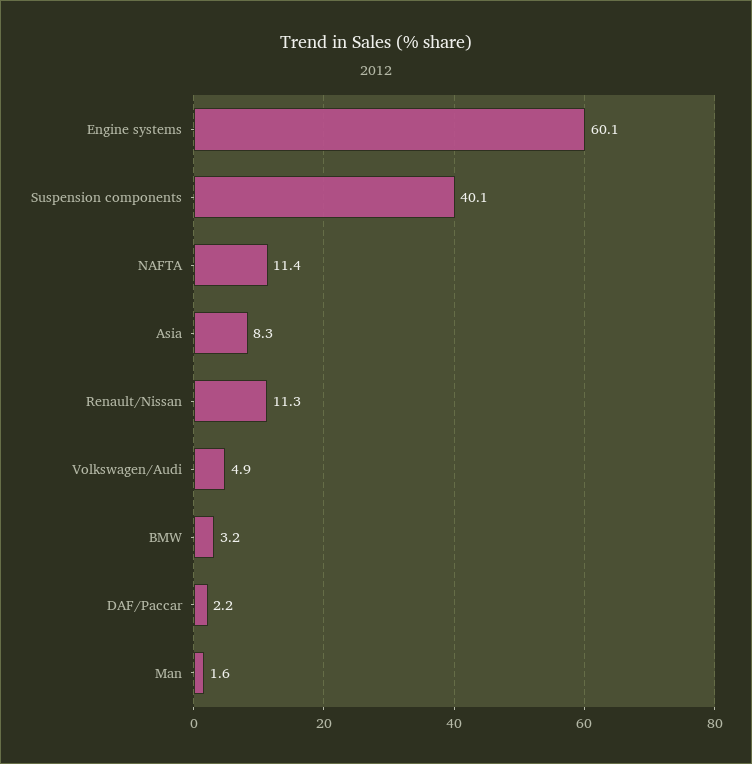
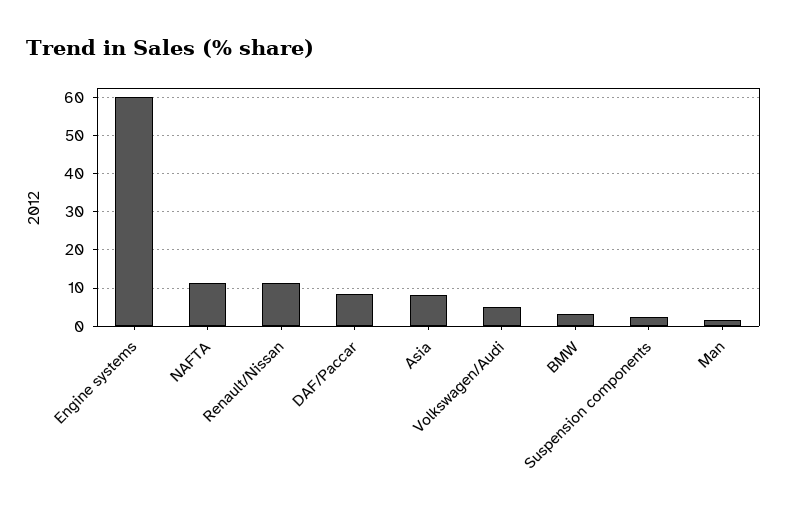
  {
    "Engine systems": 60.1,
-   "Suspension components": 40.1,
+   "Suspension components": 2,
    "NAFTA": 11.4,
    "Asia": 8.3,
    "Renault/Nissan": 11.3,
    "Volkswagen/Audi": 4.9,
    "BMW": 3.2,
-   "DAF/Paccar": 2.2,
+   "DAF/Paccar": 8,
    "Man": 1.6
  }

